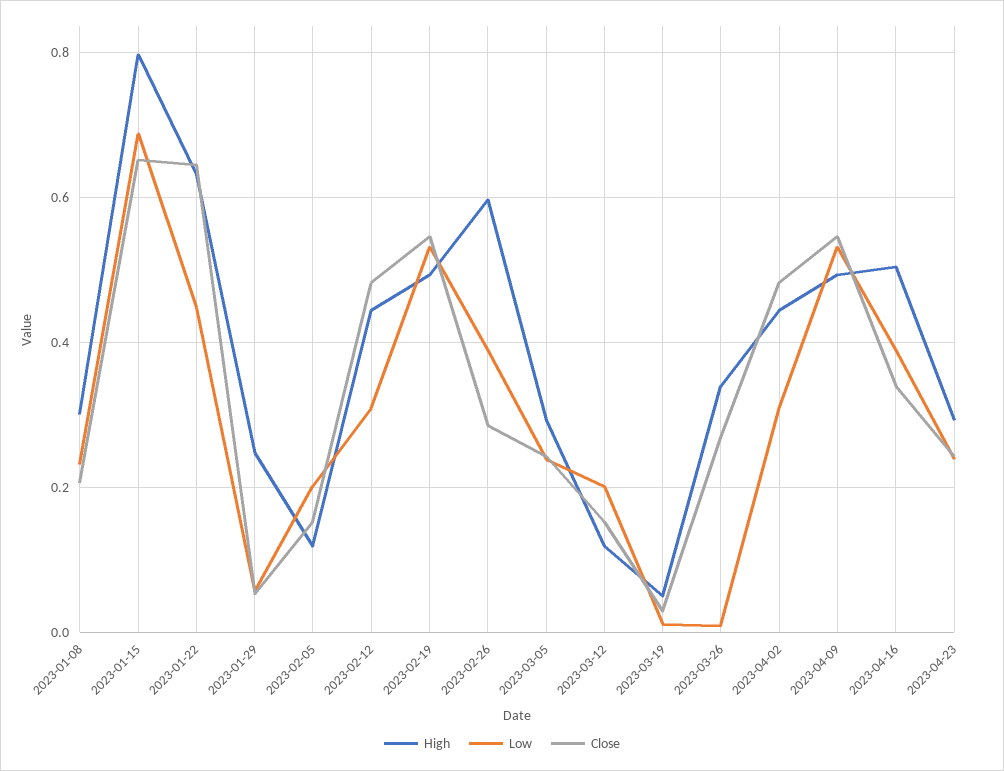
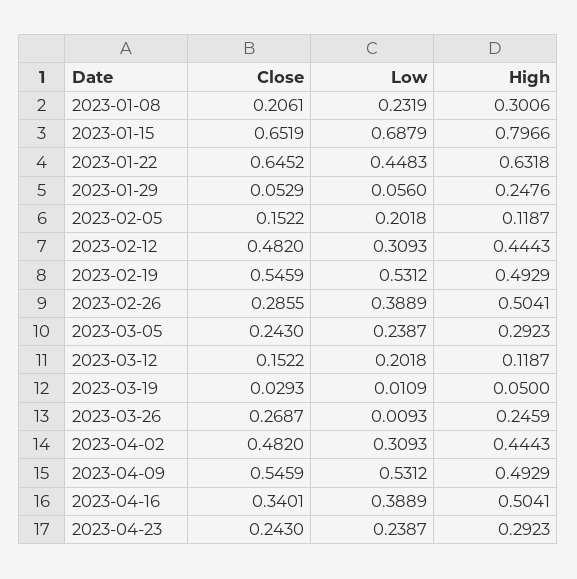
  {
    "High": {
      "2023-01-08": 0.3006,
      "2023-01-15": 0.7966,
      "2023-01-22": 0.6318,
      "2023-01-29": 0.2476,
      "2023-02-05": 0.1187,
      "2023-02-12": 0.4443,
      "2023-02-19": 0.4929,
-     "2023-02-26": 0.6,
+     "2023-02-26": 0.5041,
      "2023-03-05": 0.2923,
      "2023-03-12": 0.1187,
      "2023-03-19": 0.05,
-     "2023-03-26": 0.34,
+     "2023-03-26": 0.2459,
      "2023-04-02": 0.4443,
      "2023-04-09": 0.4929,
      "2023-04-16": 0.5041,
      "2023-04-23": 0.2923
    },
    "Low": {
      "2023-01-08": 0.2319,
      "2023-01-15": 0.6879,
      "2023-01-22": 0.4483,
      "2023-01-29": 0.056,
      "2023-02-05": 0.2018,
      "2023-02-12": 0.3093,
      "2023-02-19": 0.5312,
      "2023-02-26": 0.3889,
      "2023-03-05": 0.2387,
      "2023-03-12": 0.2018,
      "2023-03-19": 0.0109,
      "2023-03-26": 0.0093,
      "2023-04-02": 0.3093,
      "2023-04-09": 0.5312,
      "2023-04-16": 0.3889,
      "2023-04-23": 0.2387
    },
    "Close": {
      "2023-01-08": 0.2061,
      "2023-01-15": 0.6519,
      "2023-01-22": 0.6452,
      "2023-01-29": 0.0529,
      "2023-02-05": 0.1522,
      "2023-02-12": 0.482,
      "2023-02-19": 0.5459,
      "2023-02-26": 0.2855,
      "2023-03-05": 0.243,
      "2023-03-12": 0.1522,
      "2023-03-19": 0.0293,
      "2023-03-26": 0.2687,
      "2023-04-02": 0.482,
      "2023-04-09": 0.5459,
      "2023-04-16": 0.3401,
      "2023-04-23": 0.243
    }
  }

